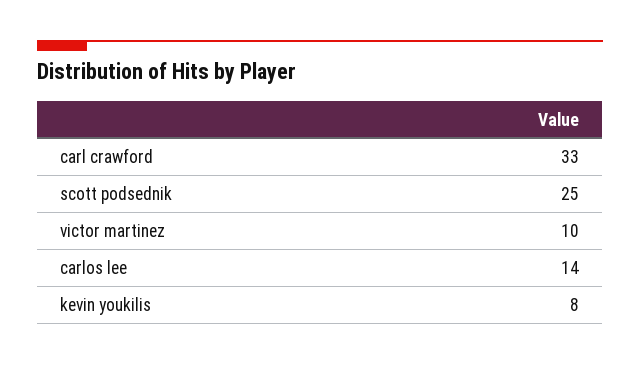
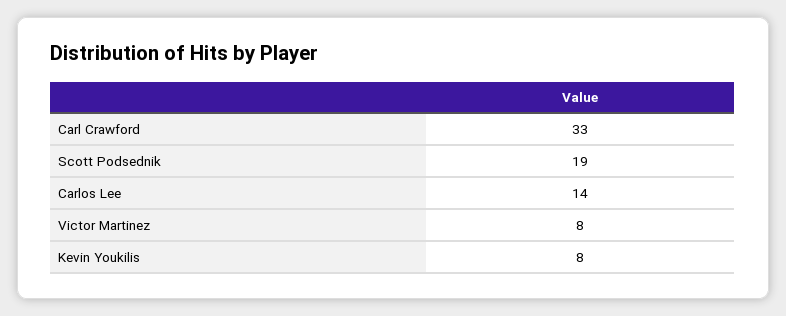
  {
    "carl crawford": 33,
-   "scott podsednik": 25,
+   "scott podsednik": 19,
-   "victor martinez": 10,
+   "victor martinez": 8,
    "carlos lee": 14,
    "kevin youkilis": 8
  }

